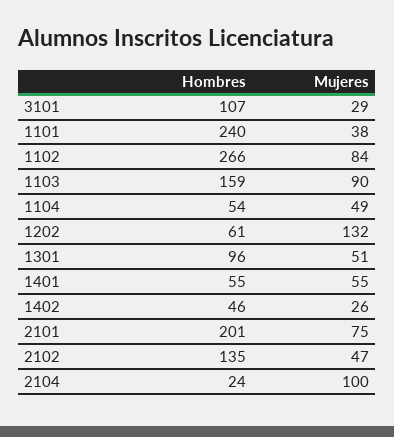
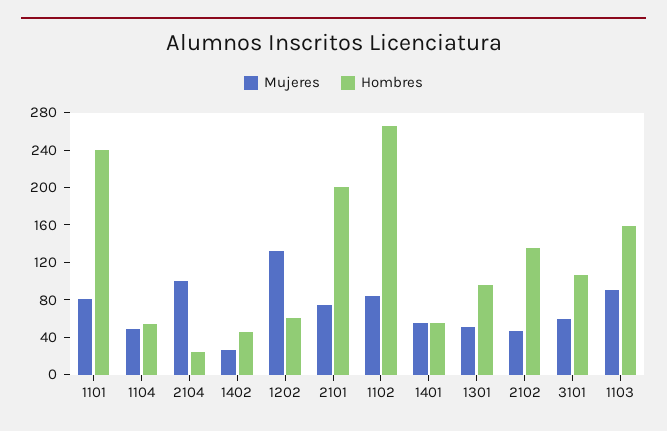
  {
    "Hombres": {
      "3101": 107,
      "1101": 240,
      "1102": 266,
      "1103": 159,
      "1104": 54,
      "1202": 61,
      "1301": 96,
      "1401": 55,
      "1402": 46,
      "2101": 201,
      "2102": 135,
      "2104": 24
    },
    "Mujeres": {
-     "3101": 29,
+     "3101": 60,
-     "1101": 38,
+     "1101": 80,
      "1102": 84,
      "1103": 90,
      "1104": 49,
      "1202": 132,
      "1301": 51,
      "1401": 55,
      "1402": 26,
      "2101": 75,
      "2102": 47,
      "2104": 100
    }
  }

